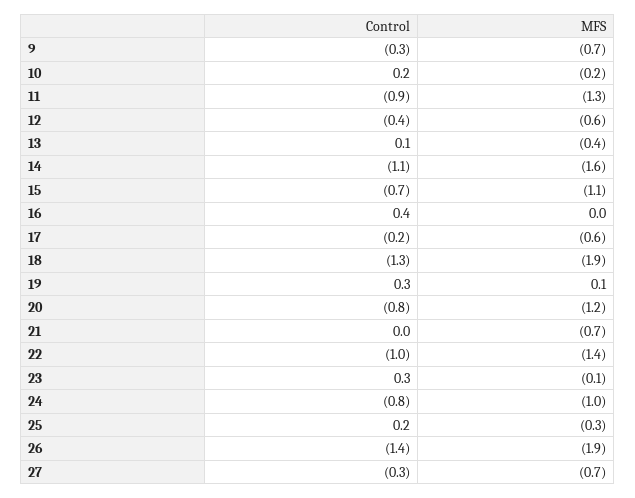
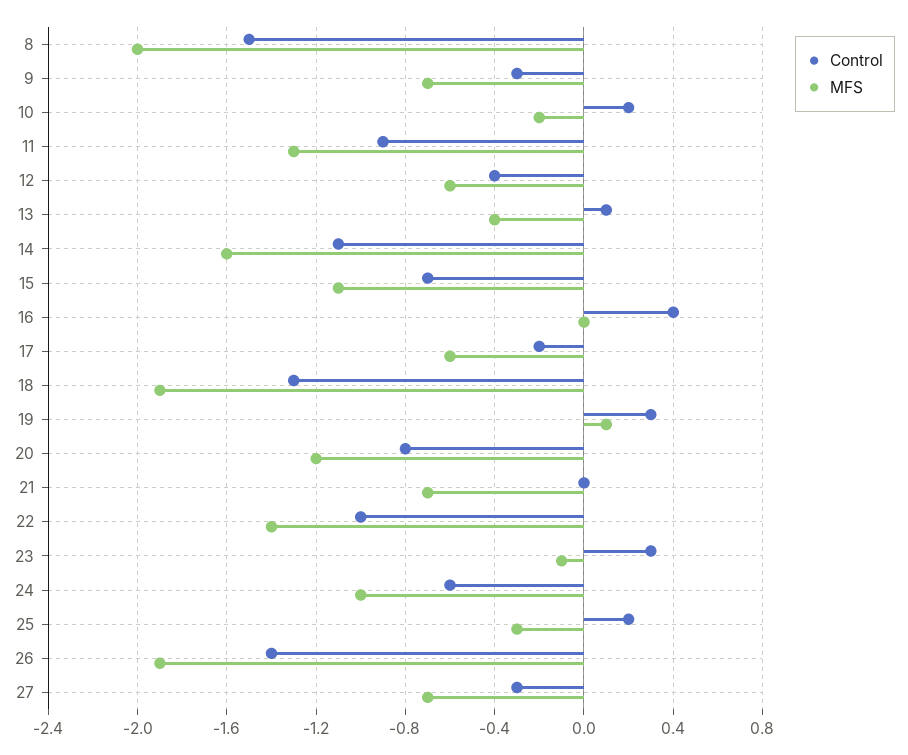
  {
    "Control": {
      "9": -0.3,
      "10": 0.2,
      "11": -0.9,
      "12": -0.4,
      "13": 0.1,
      "14": -1.1,
      "15": -0.7,
      "16": 0.4,
      "17": -0.2,
      "18": -1.3,
      "19": 0.3,
      "20": -0.8,
      "21": 0,
      "22": -1,
      "23": 0.3,
-     "24": -0.8,
+     "24": -0.6,
      "25": 0.2,
      "26": -1.4,
-     "27": -0.3
+     "27": -0.3,
+     "8": -1.5
    },
    "MFS": {
      "9": -0.7,
      "10": -0.2,
      "11": -1.3,
      "12": -0.6,
      "13": -0.4,
      "14": -1.6,
      "15": -1.1,
      "16": 0,
      "17": -0.6,
      "18": -1.9,
      "19": 0.1,
      "20": -1.2,
      "21": -0.7,
      "22": -1.4,
      "23": -0.1,
      "24": -1,
      "25": -0.3,
      "26": -1.9,
-     "27": -0.7
+     "27": -0.7,
+     "8": -2
    }
  }

